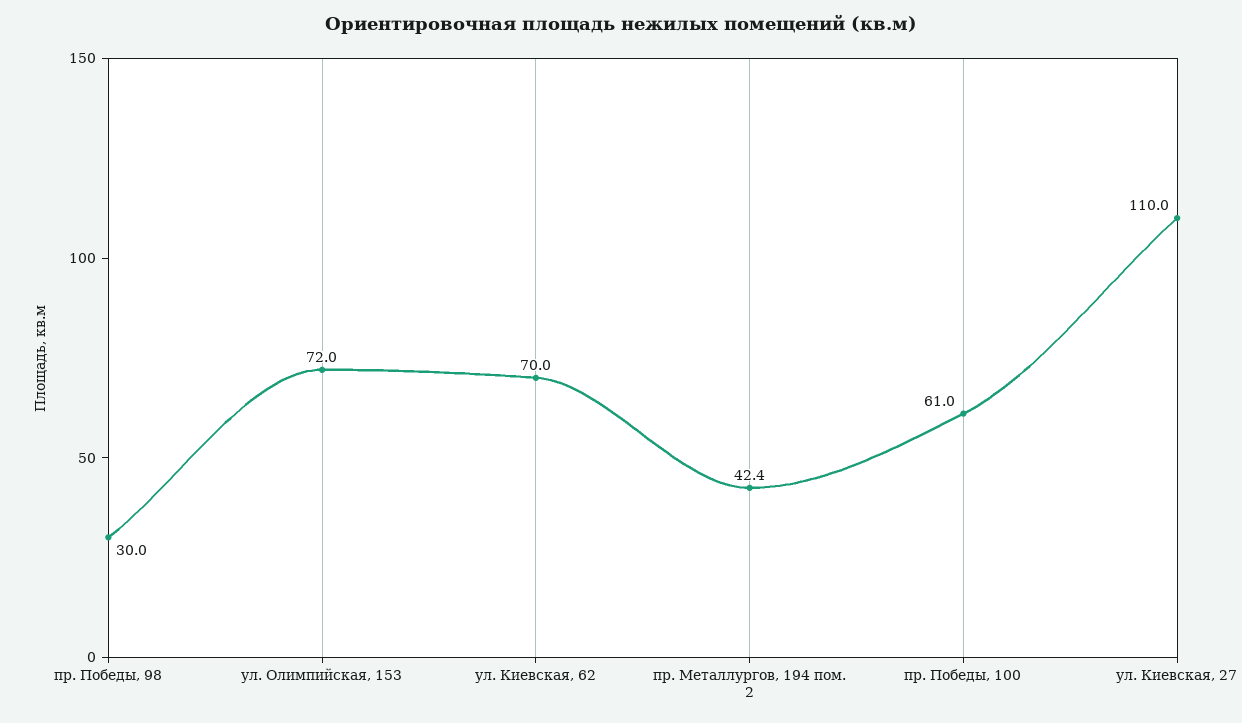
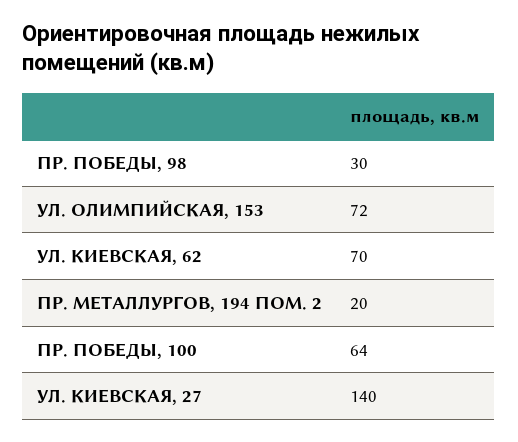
  {
    "пр. Победы, 98": 30,
    "ул. Олимпийская, 153": 72,
    "ул. Киевская, 62": 70,
-   "пр. Металлургов, 194 пом. 2": 42.4,
+   "пр. Металлургов, 194 пом. 2": 20,
-   "пр. Победы, 100": 61,
+   "пр. Победы, 100": 64,
-   "ул. Киевская, 27": 110
+   "ул. Киевская, 27": 140
  }

